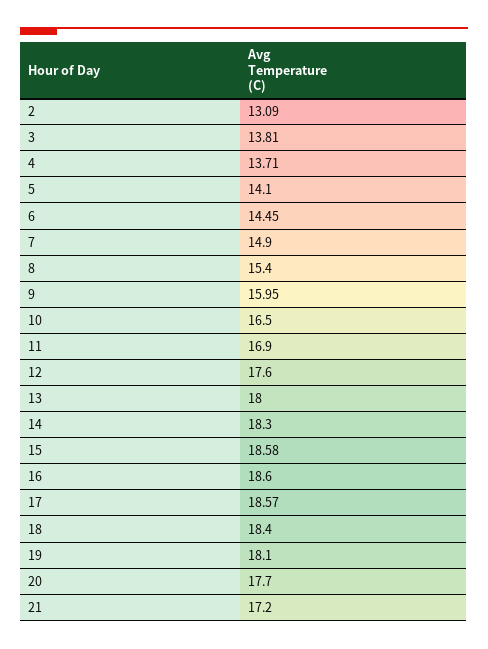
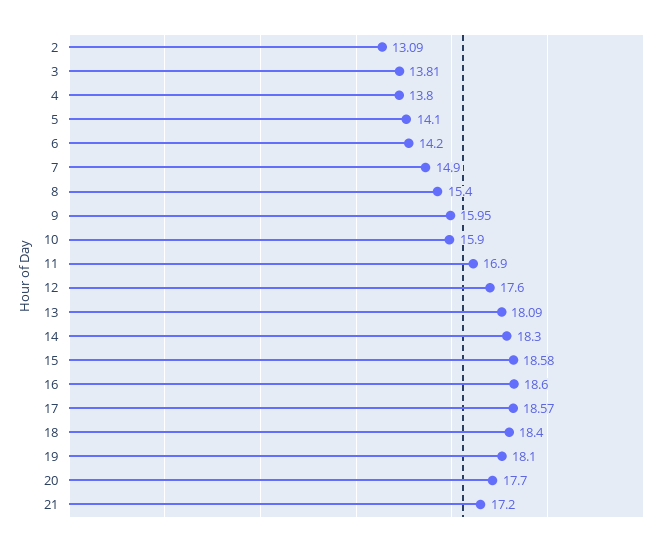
  {
    "2": 13.09,
    "3": 13.81,
-   "4": 13.71,
+   "4": 13.8,
    "5": 14.1,
-   "6": 14.45,
+   "6": 14.2,
    "7": 14.9,
    "8": 15.4,
    "9": 15.95,
-   "10": 16.5,
+   "10": 15.9,
    "11": 16.9,
    "12": 17.6,
-   "13": 18,
+   "13": 18.09,
    "14": 18.3,
    "15": 18.58,
    "16": 18.6,
    "17": 18.57,
    "18": 18.4,
    "19": 18.1,
    "20": 17.7,
    "21": 17.2
  }

